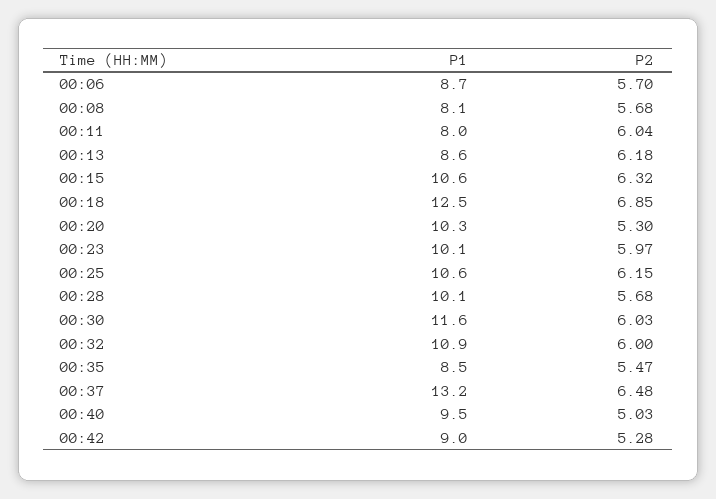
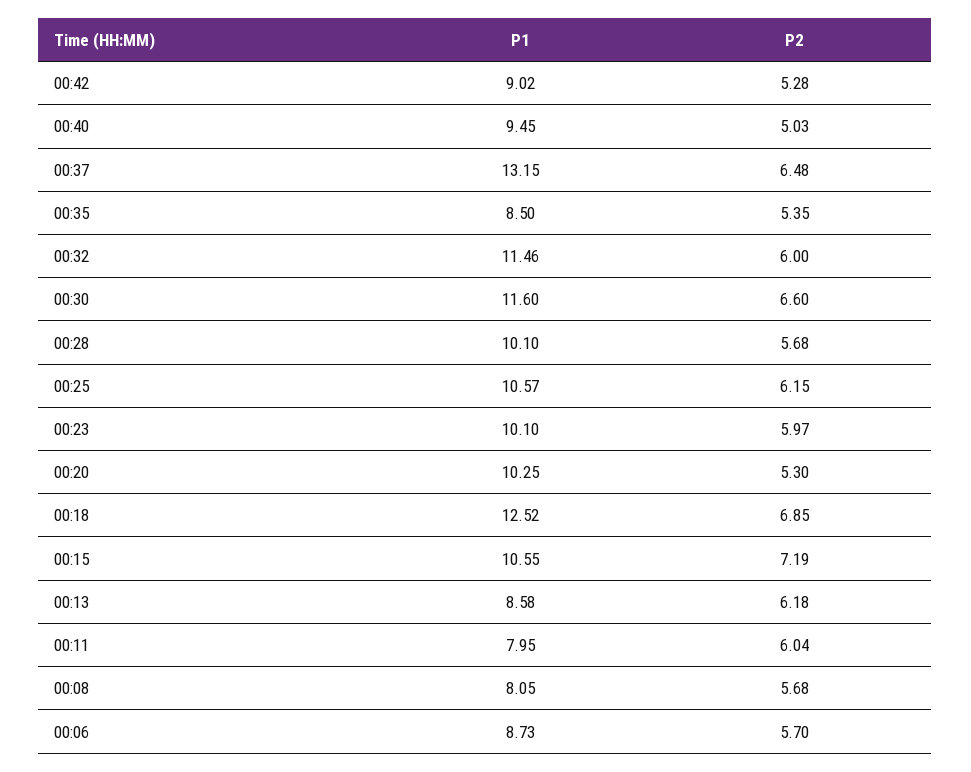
  {
    "P1": {
      "00:06": 8.73,
      "00:08": 8.05,
      "00:11": 7.95,
      "00:13": 8.58,
      "00:15": 10.55,
      "00:18": 12.52,
      "00:20": 10.25,
      "00:23": 10.1,
      "00:25": 10.57,
      "00:28": 10.1,
      "00:30": 11.6,
-     "00:32": 10.9,
+     "00:32": 11.46,
      "00:35": 8.5,
      "00:37": 13.15,
      "00:40": 9.45,
      "00:42": 9.02
    },
    "P2": {
      "00:06": 5.7,
      "00:08": 5.68,
      "00:11": 6.04,
      "00:13": 6.18,
-     "00:15": 6.32,
+     "00:15": 7.19,
      "00:18": 6.85,
      "00:20": 5.3,
      "00:23": 5.97,
      "00:25": 6.15,
      "00:28": 5.68,
-     "00:30": 6.03,
+     "00:30": 6.6,
      "00:32": 6,
-     "00:35": 5.47,
+     "00:35": 5.35,
      "00:37": 6.48,
      "00:40": 5.03,
      "00:42": 5.28
    }
  }

